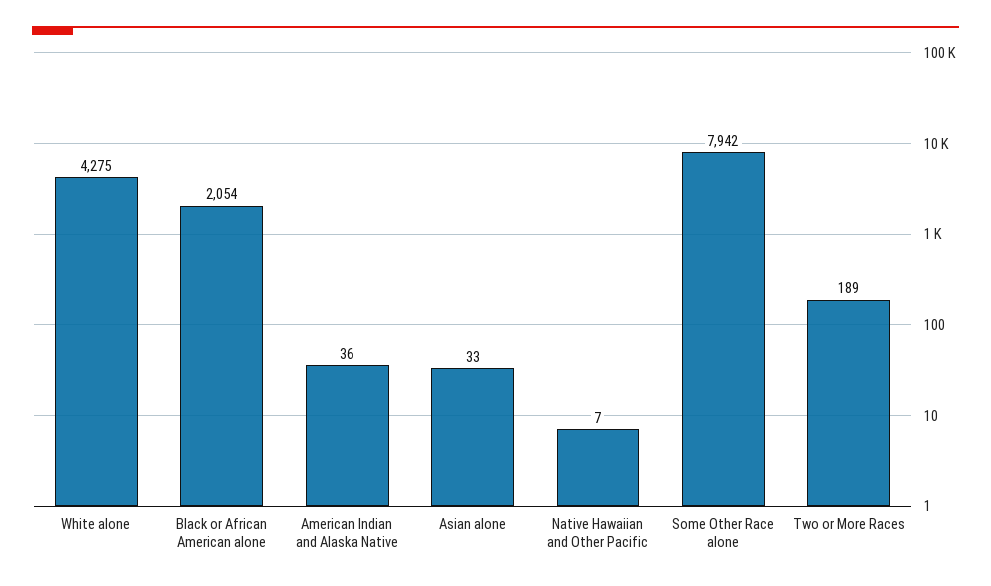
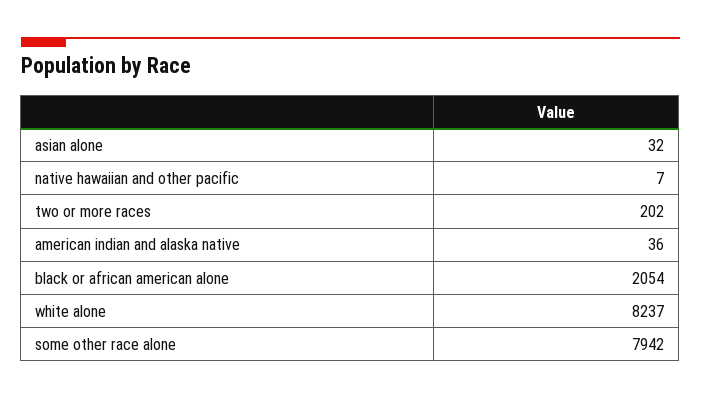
  {
-   "White alone": 4275,
+   "White alone": 8237,
    "Black or African American alone": 2054,
    "American Indian and Alaska Native": 36,
-   "Asian alone": 33,
+   "Asian alone": 32,
    "Native Hawaiian and Other Pacific": 7,
    "Some Other Race alone": 7942,
-   "Two or More Races": 189
+   "Two or More Races": 202
  }

